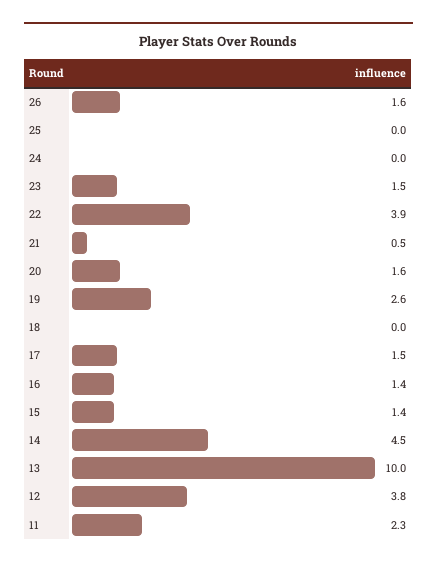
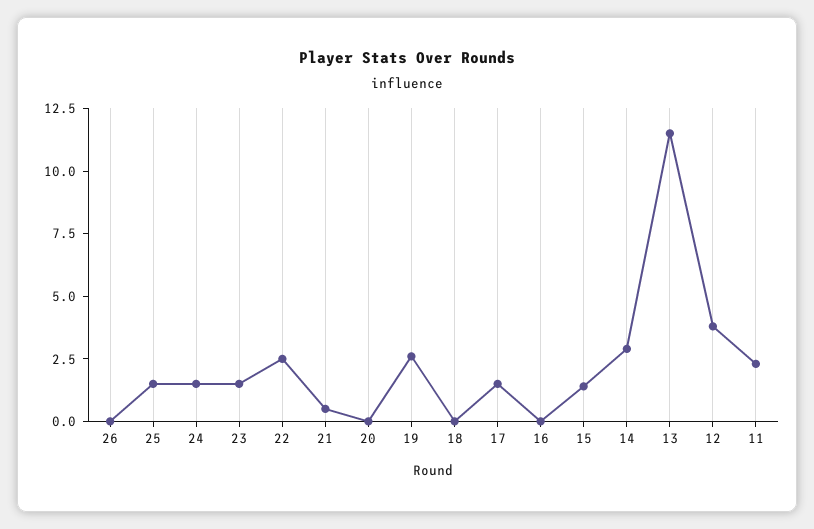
  {
-   "26": 1.6,
+   "26": 0,
-   "25": 0,
+   "25": 1.5,
-   "24": 0,
+   "24": 1.5,
    "23": 1.5,
-   "22": 3.9,
+   "22": 2.5,
    "21": 0.5,
-   "20": 1.6,
+   "20": 0,
    "19": 2.6,
    "18": 0,
    "17": 1.5,
-   "16": 1.4,
+   "16": 0,
    "15": 1.4,
-   "14": 4.5,
+   "14": 3,
-   "13": 10,
+   "13": 11.5,
    "12": 3.8,
    "11": 2.3
  }

